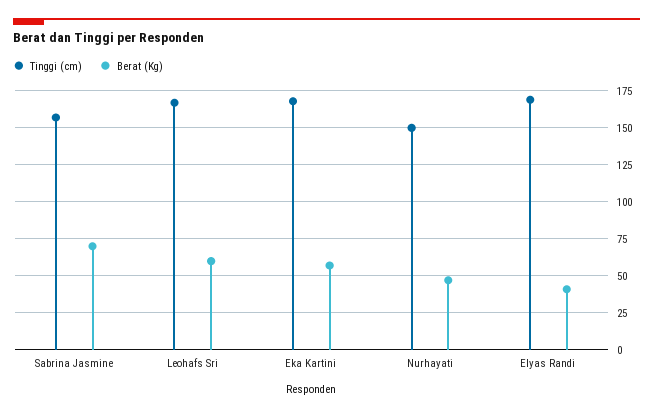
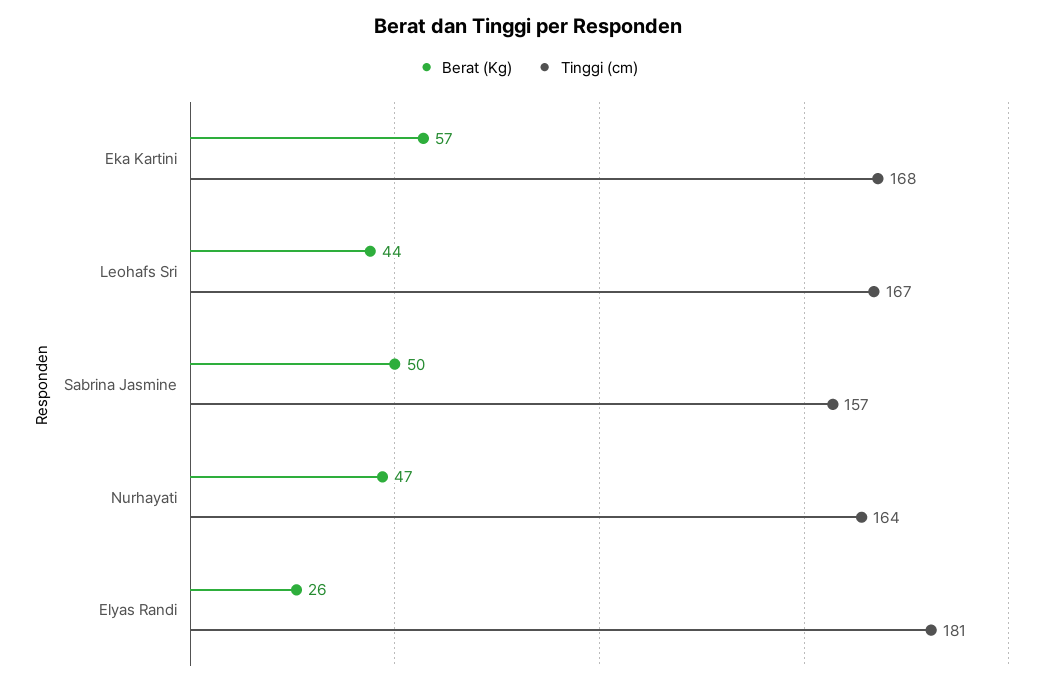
  {
    "Tinggi (cm)": {
      "Sabrina Jasmine": 157,
      "Leohafs Sri": 167,
      "Eka Kartini": 168,
-     "Nurhayati": 150,
+     "Nurhayati": 164,
-     "Elyas Randi": 170
+     "Elyas Randi": 181
    },
    "Berat (Kg)": {
-     "Sabrina Jasmine": 70,
+     "Sabrina Jasmine": 50,
-     "Leohafs Sri": 60,
+     "Leohafs Sri": 44,
      "Eka Kartini": 57,
      "Nurhayati": 47,
-     "Elyas Randi": 40
+     "Elyas Randi": 26
    }
  }

